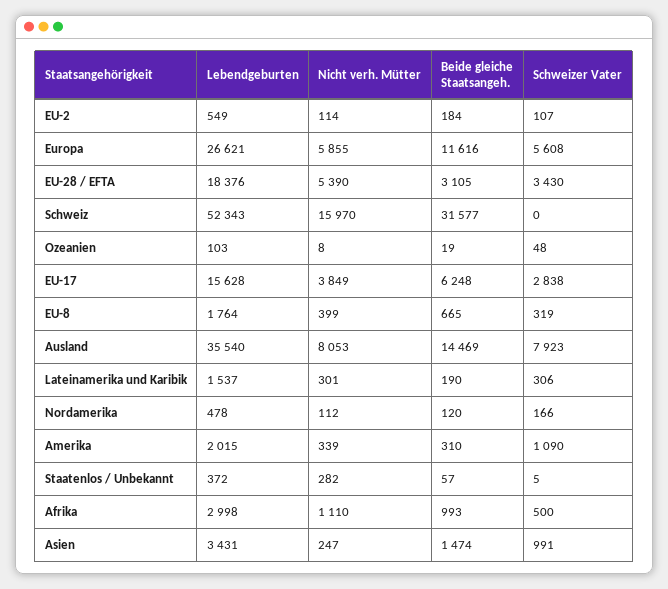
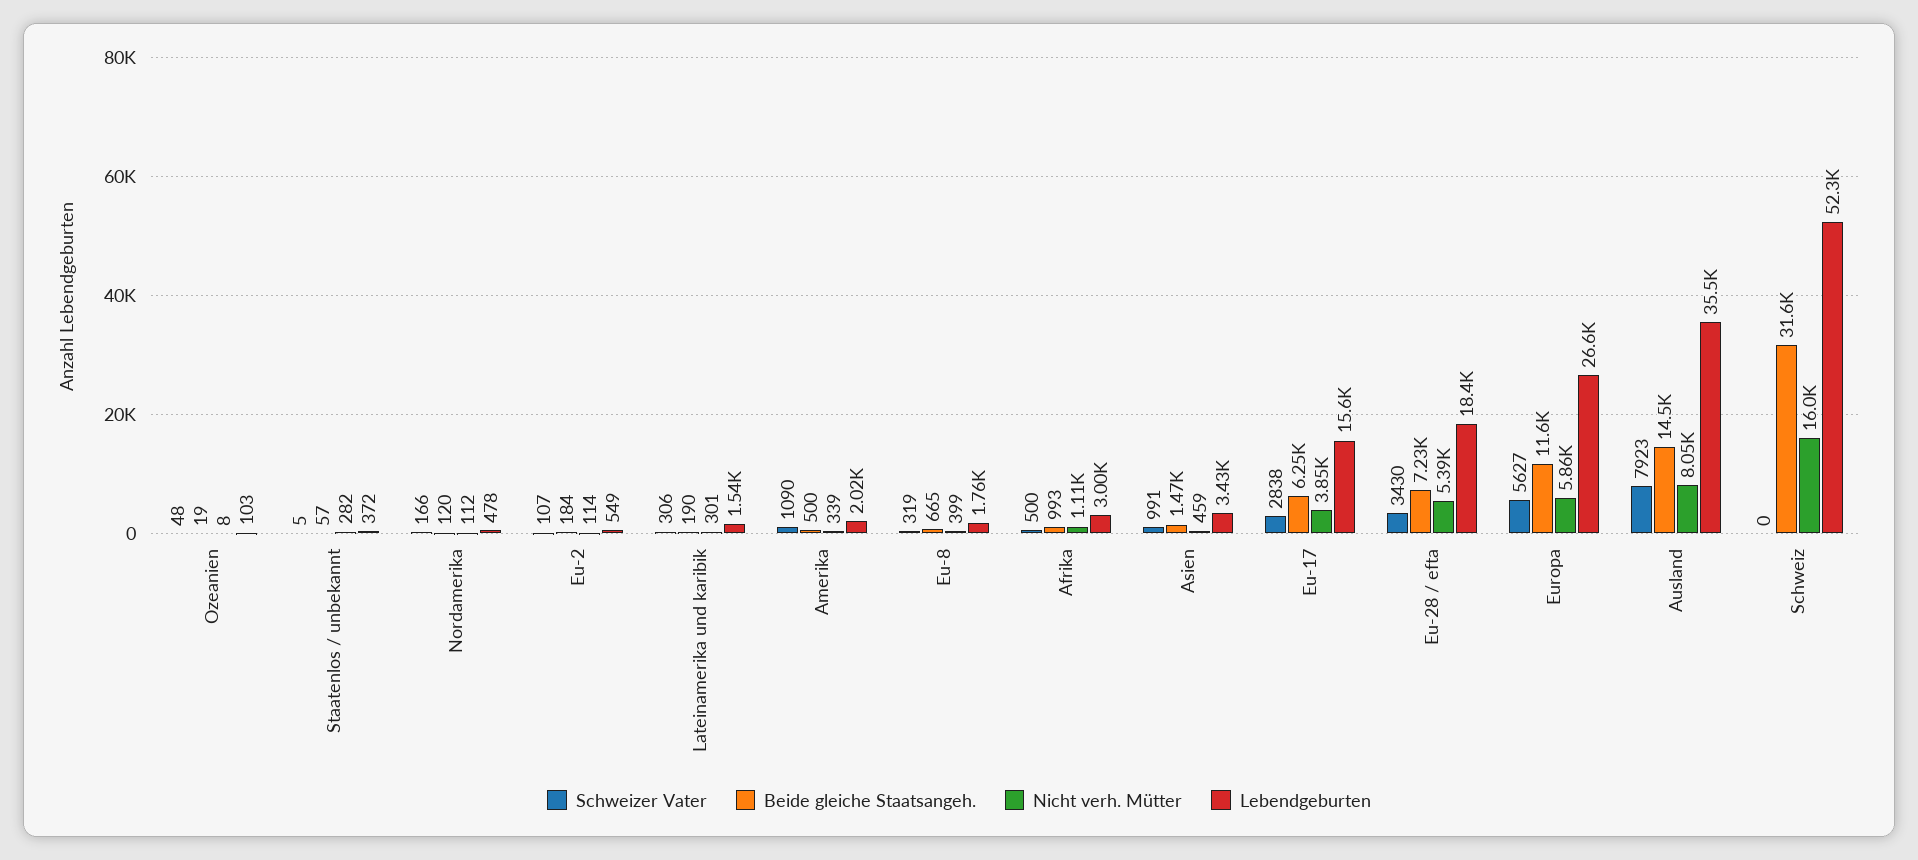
  {
    "Lebendgeburten": {
      "EU-2": 549,
      "Europa": 26621,
      "EU-28 / EFTA": 18376,
      "Schweiz": 52343,
      "Ozeanien": 103,
      "EU-17": 15628,
      "EU-8": 1764,
      "Ausland": 35540,
      "Lateinamerika und Karibik": 1537,
      "Nordamerika": 478,
      "Amerika": 2015,
      "Staatenlos / Unbekannt": 372,
      "Afrika": 2998,
      "Asien": 3431
    },
    "Nicht verh. Mütter": {
      "EU-2": 114,
      "Europa": 5855,
      "EU-28 / EFTA": 5390,
      "Schweiz": 15970,
      "Ozeanien": 8,
      "EU-17": 3849,
      "EU-8": 399,
      "Ausland": 8053,
      "Lateinamerika und Karibik": 301,
      "Nordamerika": 112,
      "Amerika": 339,
      "Staatenlos / Unbekannt": 282,
      "Afrika": 1110,
-     "Asien": 247
+     "Asien": 459
    },
    "Beide gleiche Staatsangeh.": {
      "EU-2": 184,
      "Europa": 11616,
-     "EU-28 / EFTA": 3105,
+     "EU-28 / EFTA": 7230,
      "Schweiz": 31577,
      "Ozeanien": 19,
      "EU-17": 6248,
      "EU-8": 665,
      "Ausland": 14469,
      "Lateinamerika und Karibik": 190,
      "Nordamerika": 120,
-     "Amerika": 310,
+     "Amerika": 500,
      "Staatenlos / Unbekannt": 57,
      "Afrika": 993,
      "Asien": 1474
    },
    "Schweizer Vater": {
      "EU-2": 107,
-     "Europa": 5608,
+     "Europa": 5627,
      "EU-28 / EFTA": 3430,
      "Schweiz": 0,
      "Ozeanien": 48,
      "EU-17": 2838,
      "EU-8": 319,
      "Ausland": 7923,
      "Lateinamerika und Karibik": 306,
      "Nordamerika": 166,
      "Amerika": 1090,
      "Staatenlos / Unbekannt": 5,
      "Afrika": 500,
      "Asien": 991
    }
  }

